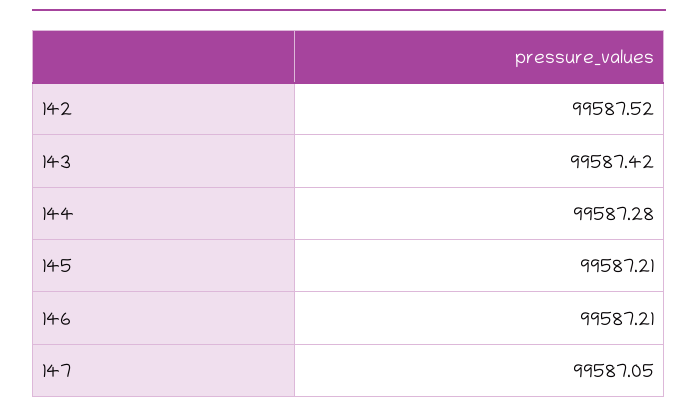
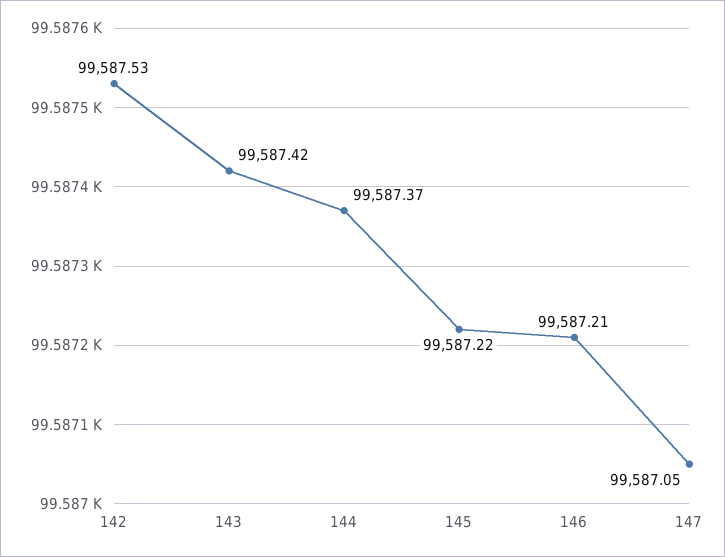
  {
-   "142": 99587.52,
+   "142": 99587.53,
    "143": 99587.42,
-   "144": 99587.28,
+   "144": 99587.37,
-   "145": 99587.21,
+   "145": 99587.22,
    "146": 99587.21,
    "147": 99587.05
  }

